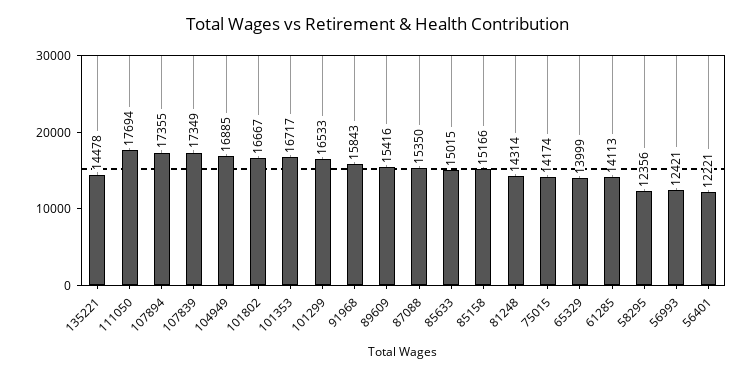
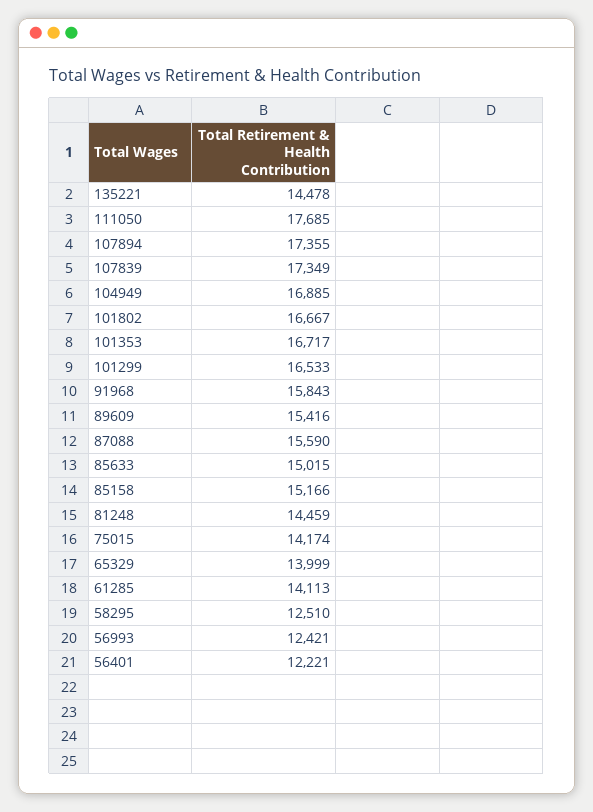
  {
    "135221": 14478,
-   "111050": 17694,
+   "111050": 17685,
    "107894": 17355,
    "107839": 17349,
    "104949": 16885,
    "101802": 16667,
    "101353": 16717,
    "101299": 16533,
    "91968": 15843,
    "89609": 15416,
-   "87088": 15350,
+   "87088": 15590,
    "85633": 15015,
    "85158": 15166,
-   "81248": 14314,
+   "81248": 14459,
    "75015": 14174,
    "65329": 13999,
    "61285": 14113,
-   "58295": 12356,
+   "58295": 12510,
    "56993": 12421,
    "56401": 12221
  }

